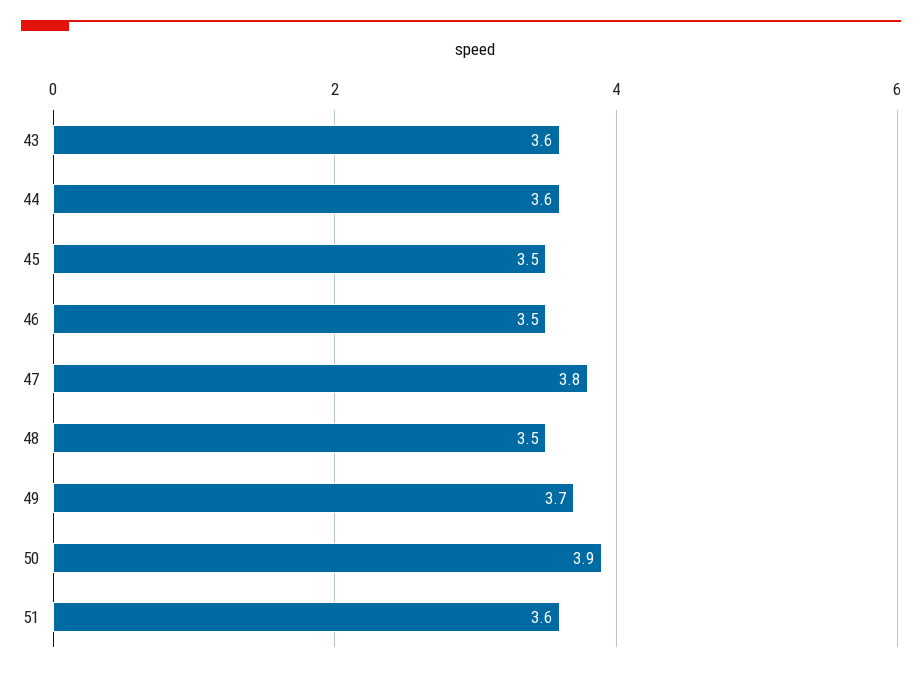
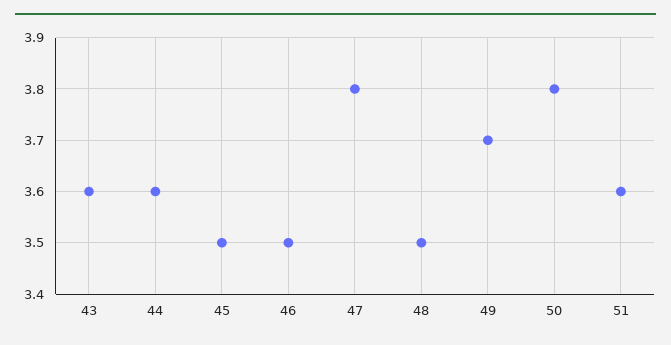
  {
    "43": 3.6,
    "44": 3.6,
    "45": 3.5,
    "46": 3.5,
    "47": 3.8,
    "48": 3.5,
    "49": 3.7,
-   "50": 3.9,
+   "50": 3.8,
    "51": 3.6
  }

